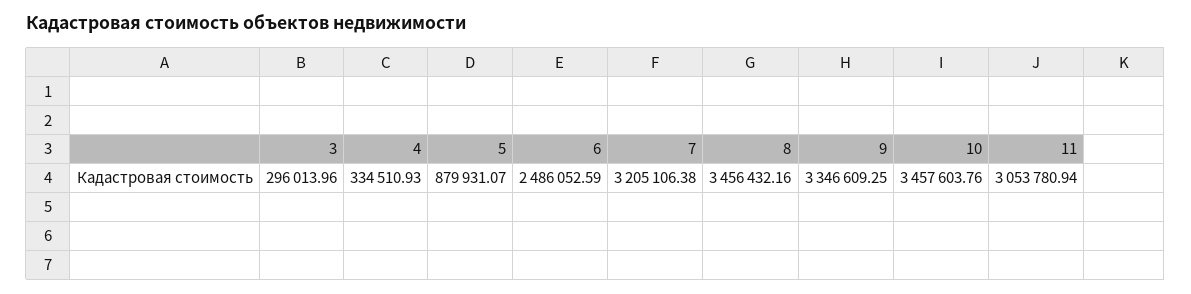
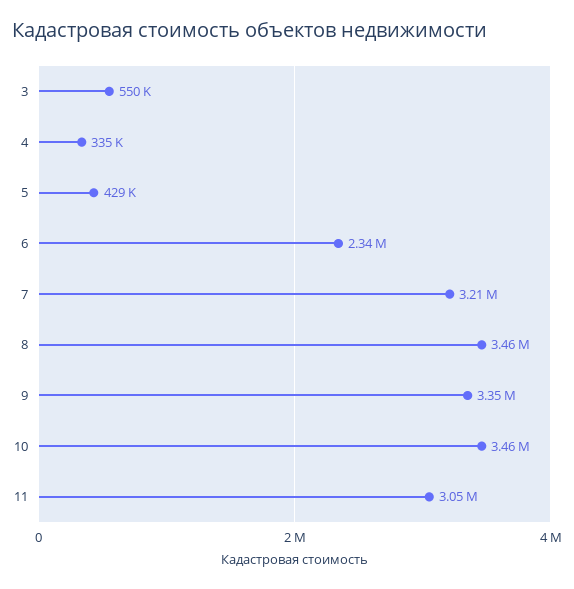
  {
-   "3": 296013.96,
+   "3": 550000,
    "4": 334510.93,
-   "5": 879931.07,
+   "5": 429000,
-   "6": 2486052.59,
+   "6": 2340000,
    "7": 3205106.38,
    "8": 3456432.16,
    "9": 3346609.25,
    "10": 3457603.76,
    "11": 3053780.94
  }

